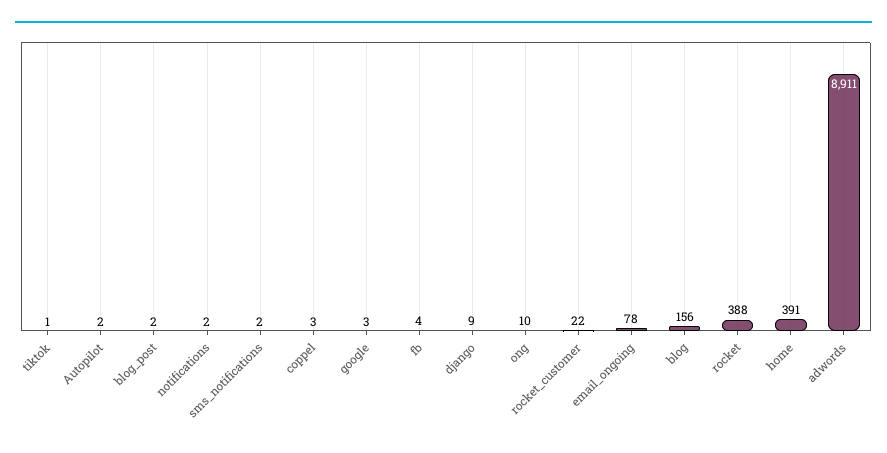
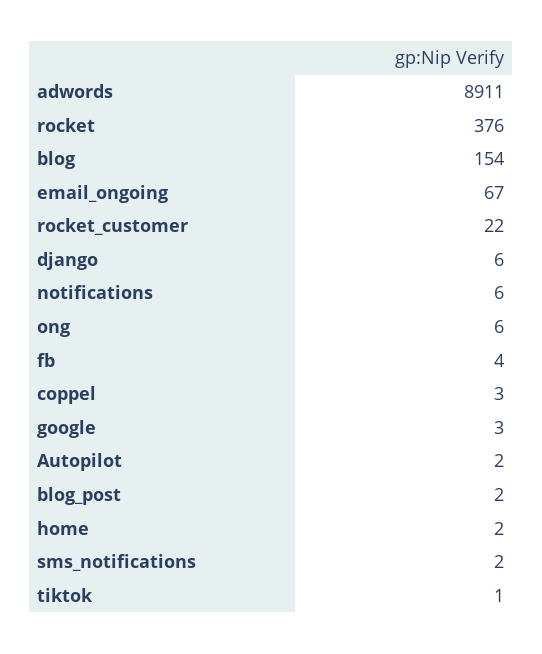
  {
    "tiktok": 1,
    "Autopilot": 2,
    "blog_post": 2,
-   "notifications": 2,
+   "notifications": 6,
    "sms_notifications": 2,
    "coppel": 3,
    "google": 3,
    "fb": 4,
-   "django": 9,
+   "django": 6,
-   "ong": 10,
+   "ong": 6,
    "rocket_customer": 22,
-   "email_ongoing": 78,
+   "email_ongoing": 67,
-   "blog": 156,
+   "blog": 154,
-   "rocket": 388,
+   "rocket": 376,
-   "home": 391,
+   "home": 2,
    "adwords": 8911
  }

